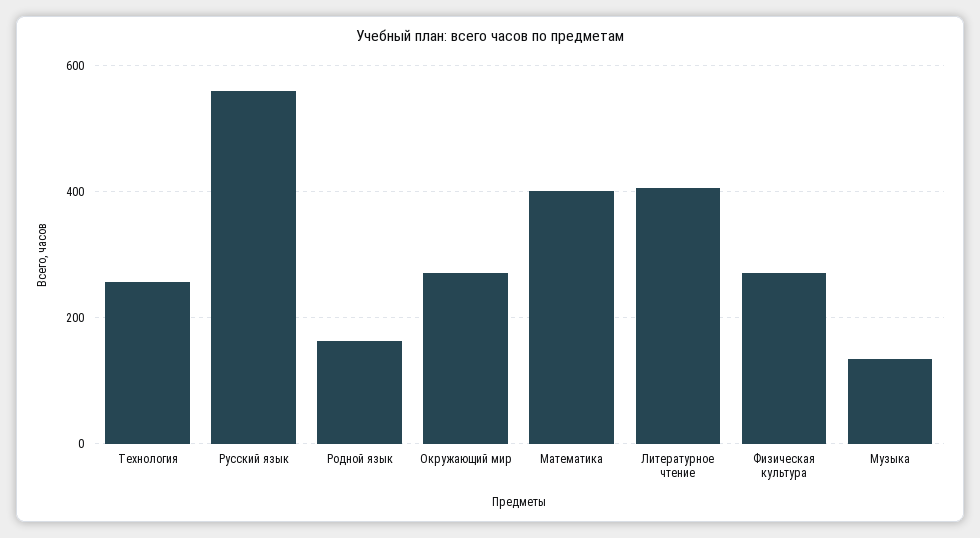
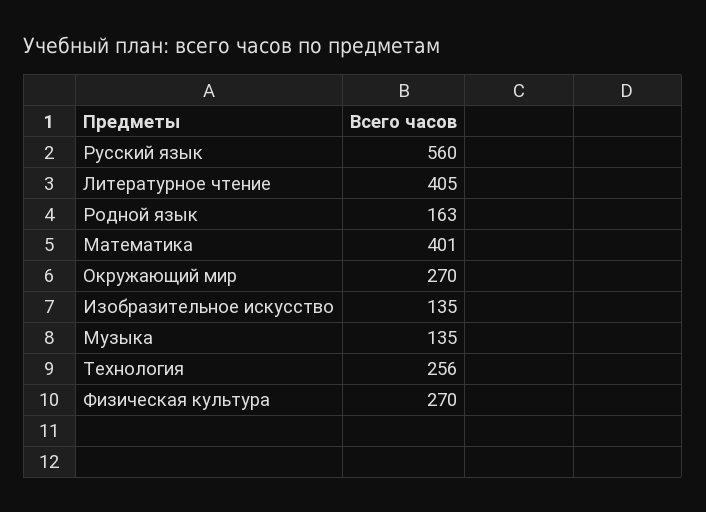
  {
    "Технология": 256,
    "Русский язык": 560,
    "Родной язык": 163,
    "Окружающий мир": 270,
    "Математика": 401,
    "Литературное чтение": 405,
    "Физическая культура": 270,
-   "Музыка": 135
+   "Музыка": 135,
+   "Изобразительное искусство": 135
  }

